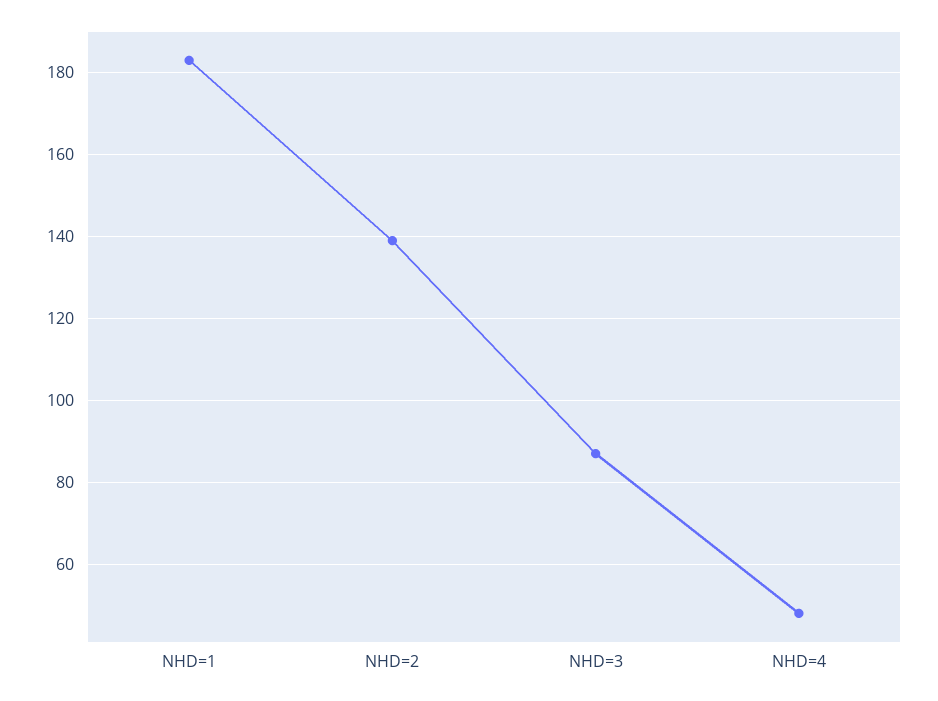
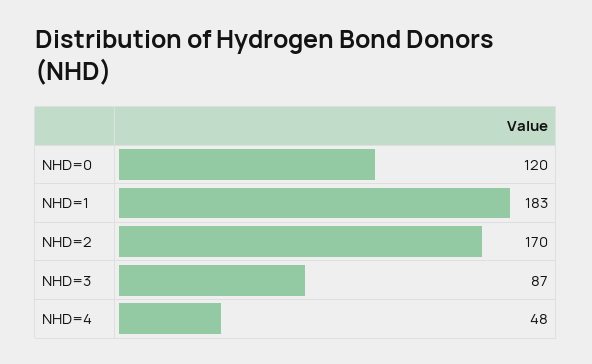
  {
    "NHD=1": 183,
-   "NHD=2": 140,
+   "NHD=2": 170,
    "NHD=3": 87,
-   "NHD=4": 48
+   "NHD=4": 48,
+   "NHD=0": 120
  }

